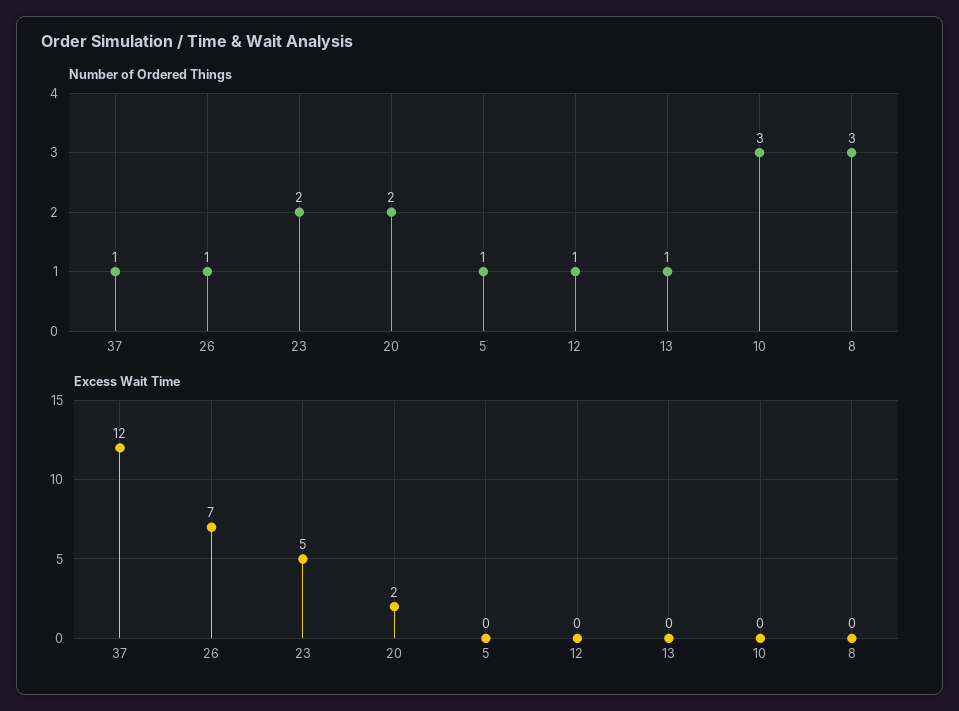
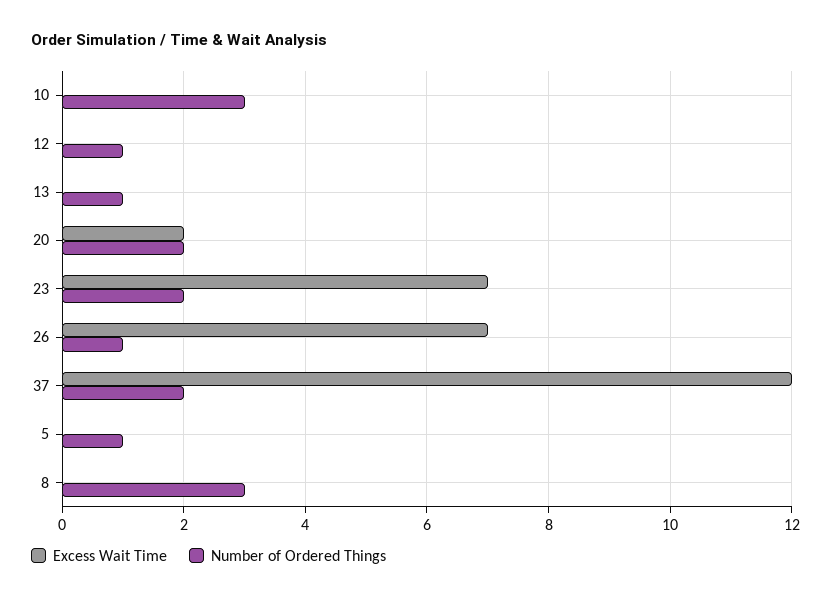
  {
    "Number of Ordered Things": {
-     "37": 1,
+     "37": 2,
      "26": 1,
      "23": 2,
      "20": 2,
      "5": 1,
      "12": 1,
      "13": 1,
      "10": 3,
      "8": 3
    },
    "Excess Wait Time": {
      "37": 12,
      "26": 7,
-     "23": 5,
+     "23": 7,
      "20": 2,
      "5": 0,
      "12": 0,
      "13": 0,
      "10": 0,
      "8": 0
    }
  }

